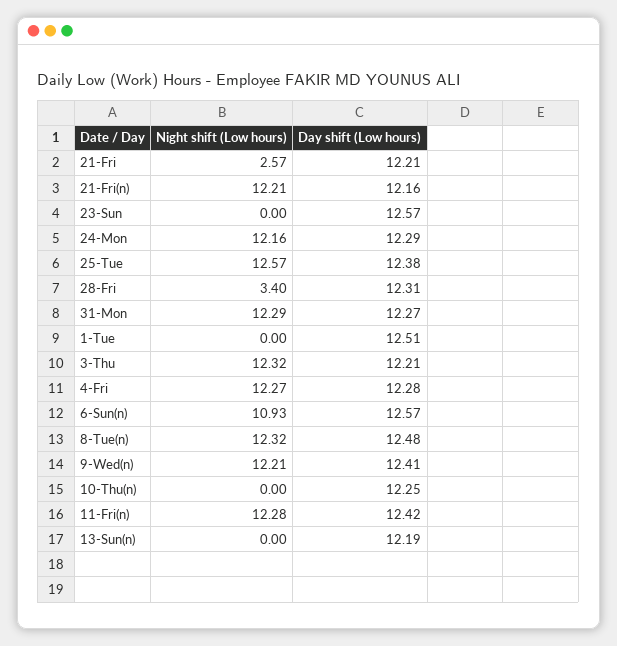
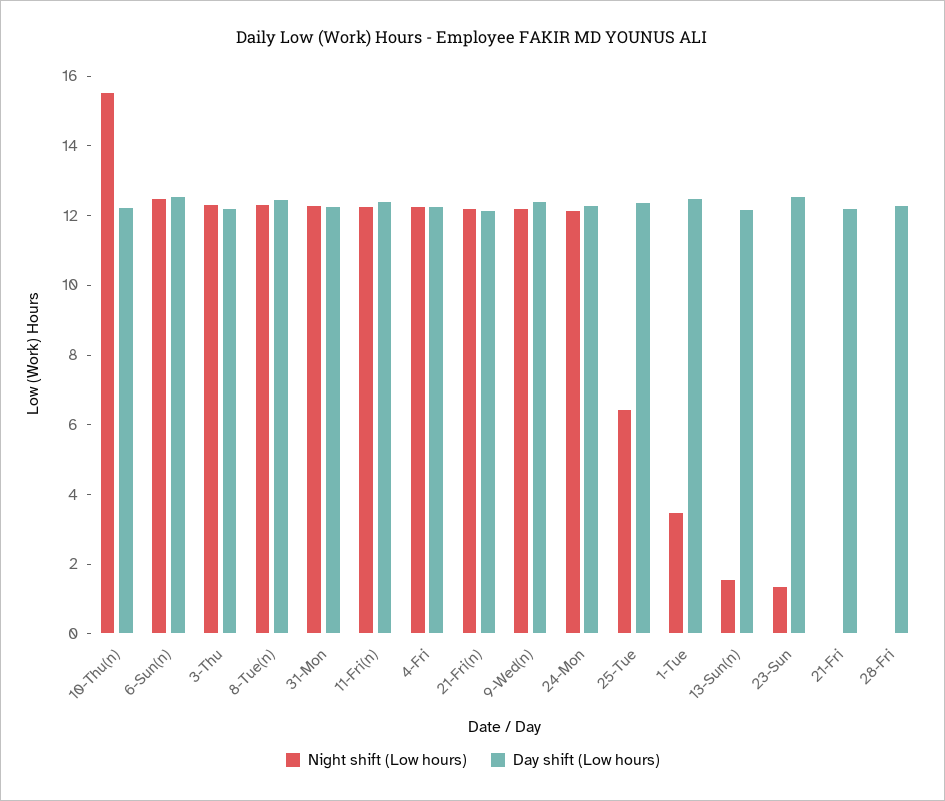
  {
    "Night shift (Low hours)": {
-     "21-Fri": 2.57,
+     "21-Fri": 0,
      "21-Fri(n)": 12.21,
-     "23-Sun": 0,
+     "23-Sun": 1.5,
      "24-Mon": 12.16,
-     "25-Tue": 12.57,
+     "25-Tue": 6.5,
-     "28-Fri": 3.4,
+     "28-Fri": 0,
      "31-Mon": 12.29,
-     "1-Tue": 0,
+     "1-Tue": 3.5,
      "3-Thu": 12.32,
      "4-Fri": 12.27,
-     "6-Sun(n)": 10.93,
+     "6-Sun(n)": 12.5,
      "8-Tue(n)": 12.32,
      "9-Wed(n)": 12.21,
-     "10-Thu(n)": 0,
+     "10-Thu(n)": 15.5,
      "11-Fri(n)": 12.28,
-     "13-Sun(n)": 0
+     "13-Sun(n)": 1.5
    },
    "Day shift (Low hours)": {
      "21-Fri": 12.21,
      "21-Fri(n)": 12.16,
      "23-Sun": 12.57,
      "24-Mon": 12.29,
      "25-Tue": 12.38,
      "28-Fri": 12.31,
      "31-Mon": 12.27,
      "1-Tue": 12.51,
      "3-Thu": 12.21,
      "4-Fri": 12.28,
      "6-Sun(n)": 12.57,
      "8-Tue(n)": 12.48,
      "9-Wed(n)": 12.41,
      "10-Thu(n)": 12.25,
      "11-Fri(n)": 12.42,
      "13-Sun(n)": 12.19
    }
  }

